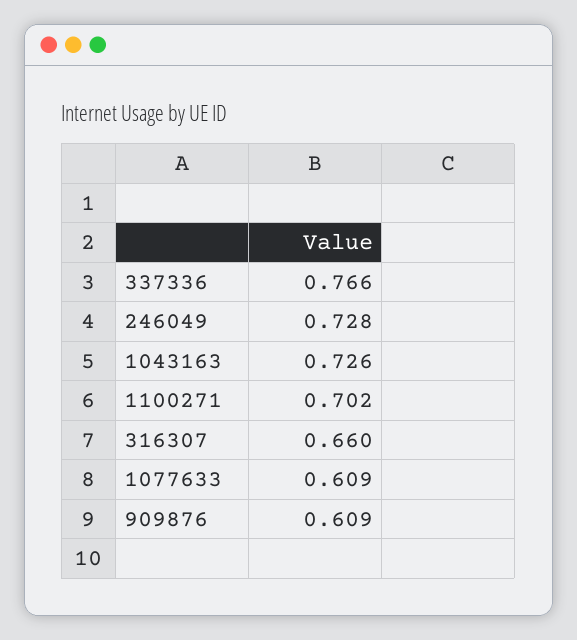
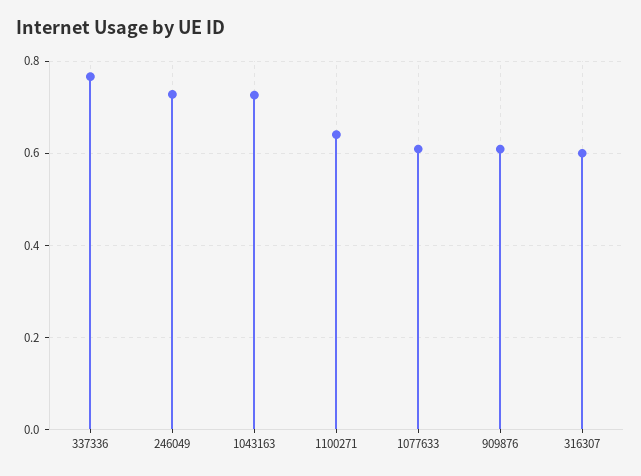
  {
    "337336": 0.766,
    "246049": 0.728,
    "1043163": 0.726,
-   "1100271": 0.702,
+   "1100271": 0.64,
-   "316307": 0.66,
+   "316307": 0.6,
    "1077633": 0.609,
    "909876": 0.609
  }

